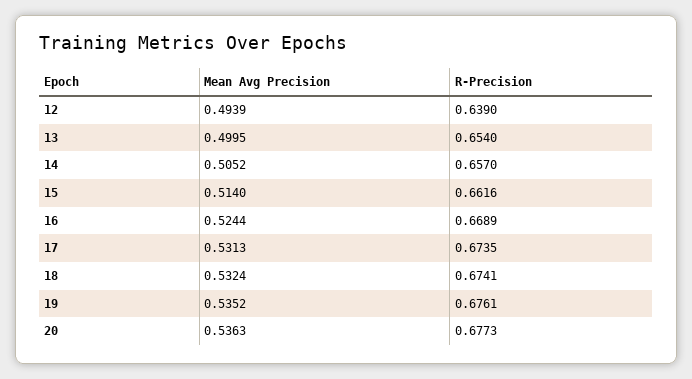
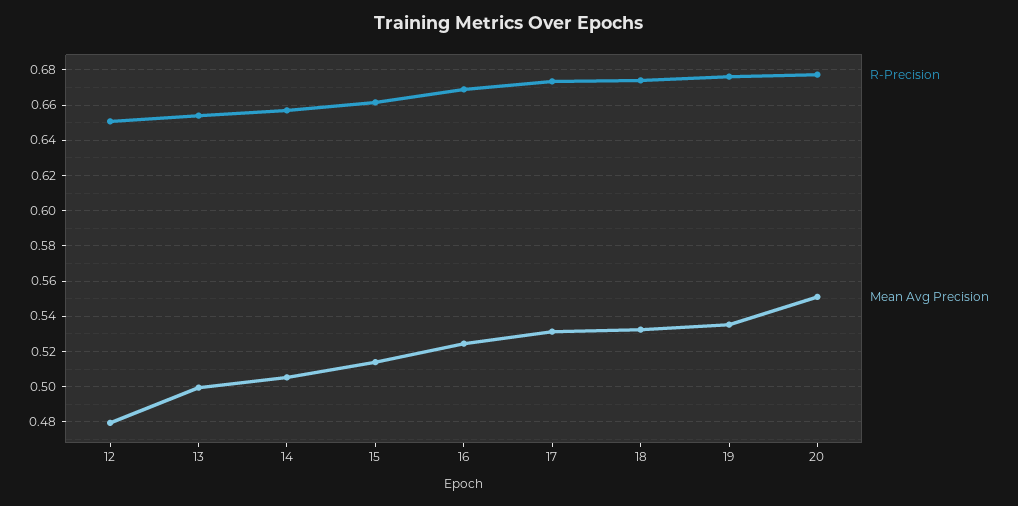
  {
    "Mean Avg Precision": {
-     "12": 0.4939,
+     "12": 0.48,
      "13": 0.4995,
      "14": 0.5052,
      "15": 0.514,
      "16": 0.5244,
      "17": 0.5313,
      "18": 0.5324,
      "19": 0.5352,
-     "20": 0.5363
+     "20": 0.55
    },
    "R-Precision": {
-     "12": 0.639,
+     "12": 0.65,
      "13": 0.654,
      "14": 0.657,
      "15": 0.6616,
      "16": 0.6689,
      "17": 0.6735,
      "18": 0.6741,
      "19": 0.6761,
      "20": 0.6773
    }
  }

